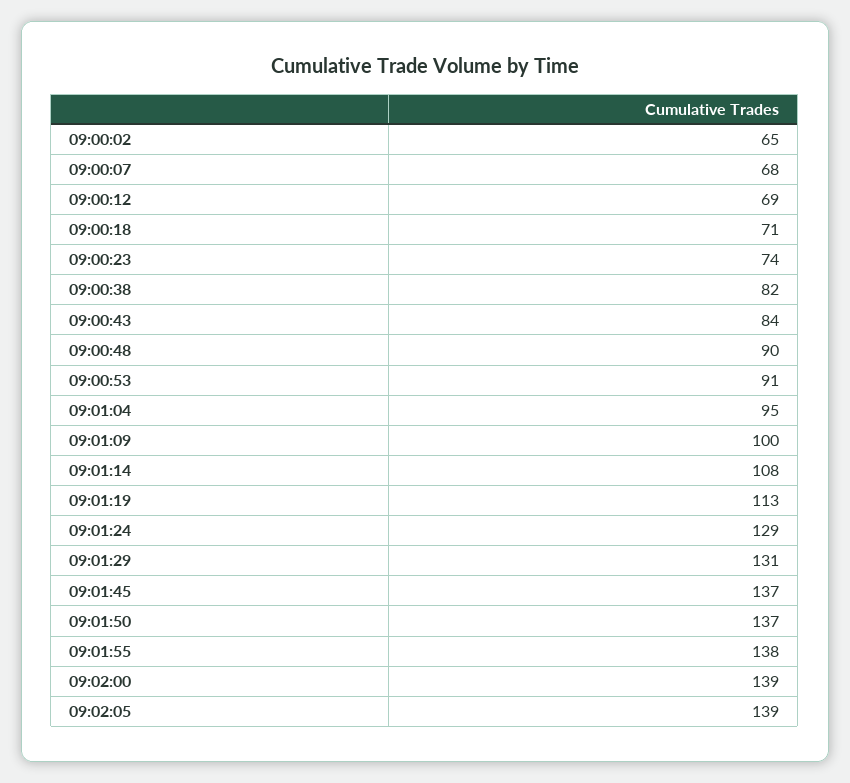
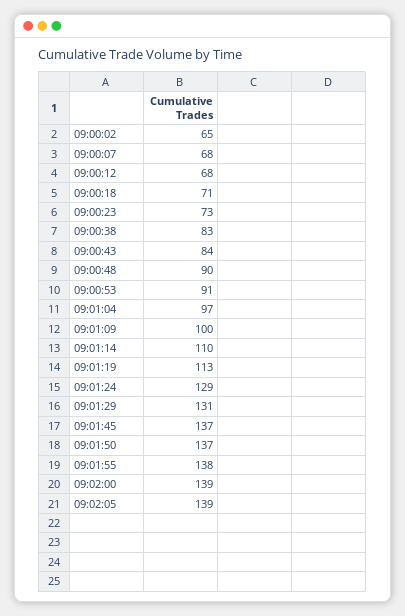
  {
    "09:00:02": 65,
    "09:00:07": 68,
-   "09:00:12": 69,
+   "09:00:12": 68,
    "09:00:18": 71,
-   "09:00:23": 74,
+   "09:00:23": 73,
-   "09:00:38": 82,
+   "09:00:38": 83,
    "09:00:43": 84,
    "09:00:48": 90,
    "09:00:53": 91,
-   "09:01:04": 95,
+   "09:01:04": 97,
    "09:01:09": 100,
-   "09:01:14": 108,
+   "09:01:14": 110,
    "09:01:19": 113,
    "09:01:24": 129,
    "09:01:29": 131,
    "09:01:45": 137,
    "09:01:50": 137,
    "09:01:55": 138,
    "09:02:00": 139,
    "09:02:05": 139
  }

